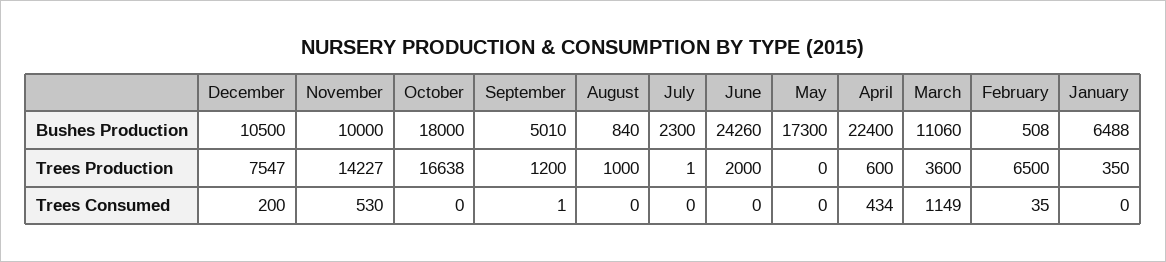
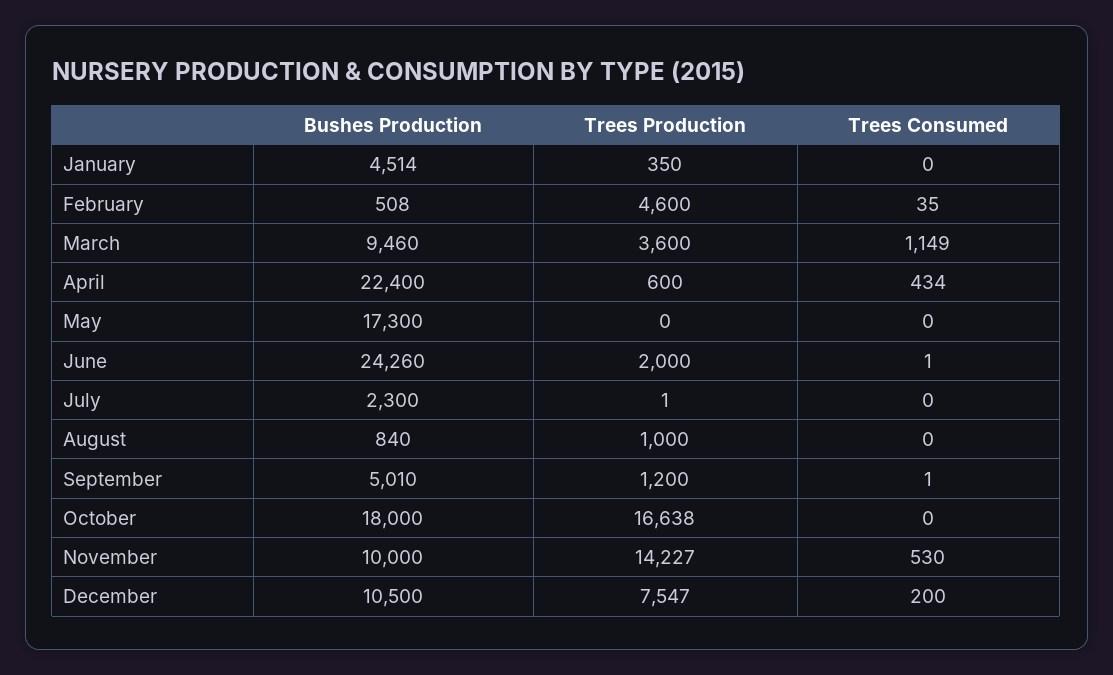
  {
    "December": {
      "Bushes Production": 10500,
      "Trees Production": 7547,
      "Trees Consumed": 200
    },
    "November": {
      "Bushes Production": 10000,
      "Trees Production": 14227,
      "Trees Consumed": 530
    },
    "October": {
      "Bushes Production": 18000,
      "Trees Production": 16638,
      "Trees Consumed": 0
    },
    "September": {
      "Bushes Production": 5010,
      "Trees Production": 1200,
      "Trees Consumed": 1
    },
    "August": {
      "Bushes Production": 840,
      "Trees Production": 1000,
      "Trees Consumed": 0
    },
    "July": {
      "Bushes Production": 2300,
      "Trees Production": 1,
      "Trees Consumed": 0
    },
    "June": {
      "Bushes Production": 24260,
      "Trees Production": 2000,
-     "Trees Consumed": 0
+     "Trees Consumed": 1
    },
    "May": {
      "Bushes Production": 17300,
      "Trees Production": 0,
      "Trees Consumed": 0
    },
    "April": {
      "Bushes Production": 22400,
      "Trees Production": 600,
      "Trees Consumed": 434
    },
    "March": {
-     "Bushes Production": 11060,
+     "Bushes Production": 9460,
      "Trees Production": 3600,
      "Trees Consumed": 1149
    },
    "February": {
      "Bushes Production": 508,
-     "Trees Production": 6500,
+     "Trees Production": 4600,
      "Trees Consumed": 35
    },
    "January": {
-     "Bushes Production": 6488,
+     "Bushes Production": 4514,
      "Trees Production": 350,
      "Trees Consumed": 0
    }
  }

